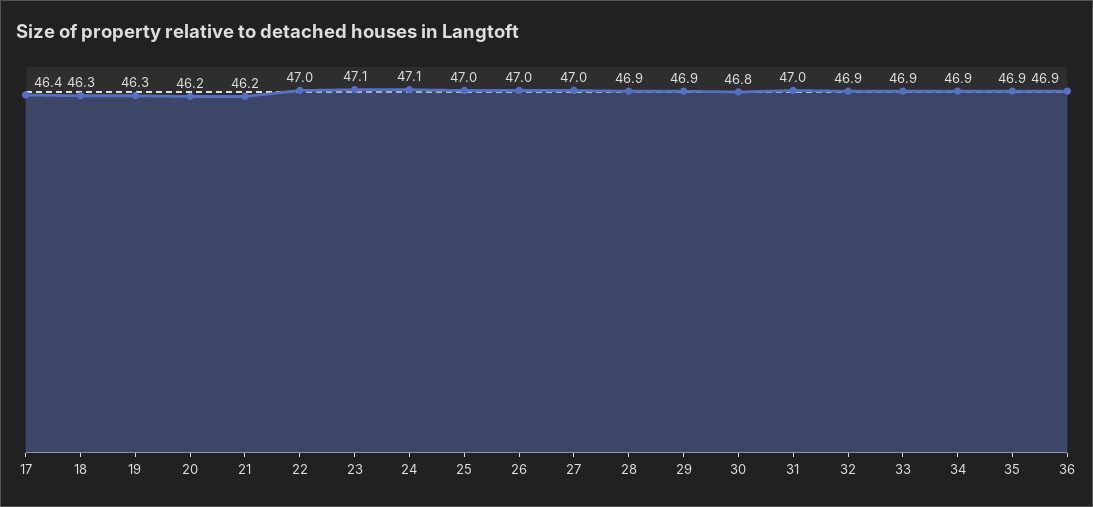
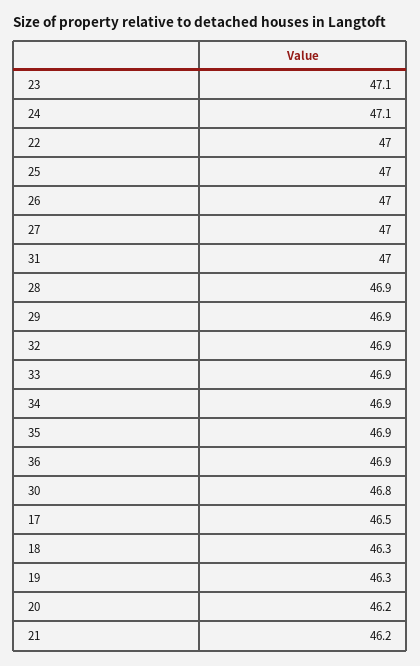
  {
-   "17": 46.4,
+   "17": 46.5,
    "18": 46.3,
    "19": 46.3,
    "20": 46.2,
    "21": 46.2,
    "22": 47,
    "23": 47.1,
    "24": 47.1,
    "25": 47,
    "26": 47,
    "27": 47,
    "28": 46.9,
    "29": 46.9,
    "30": 46.8,
    "31": 47,
    "32": 46.9,
    "33": 46.9,
    "34": 46.9,
    "35": 46.9,
    "36": 46.9
  }

